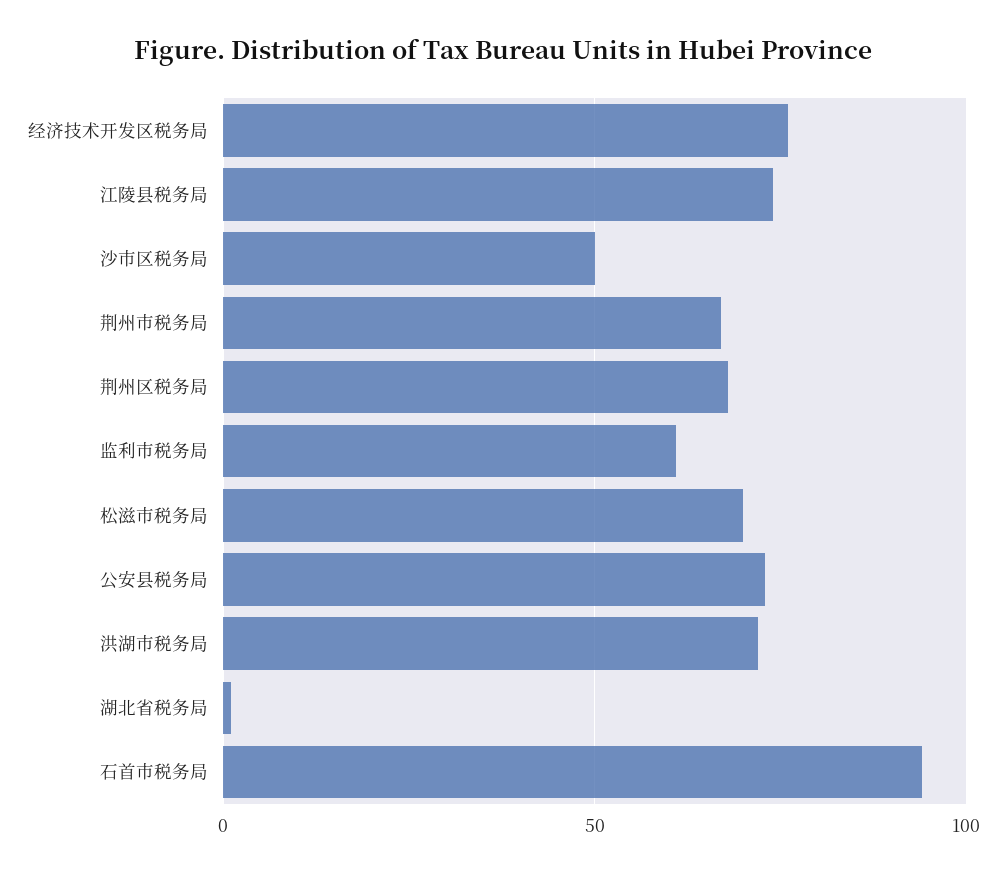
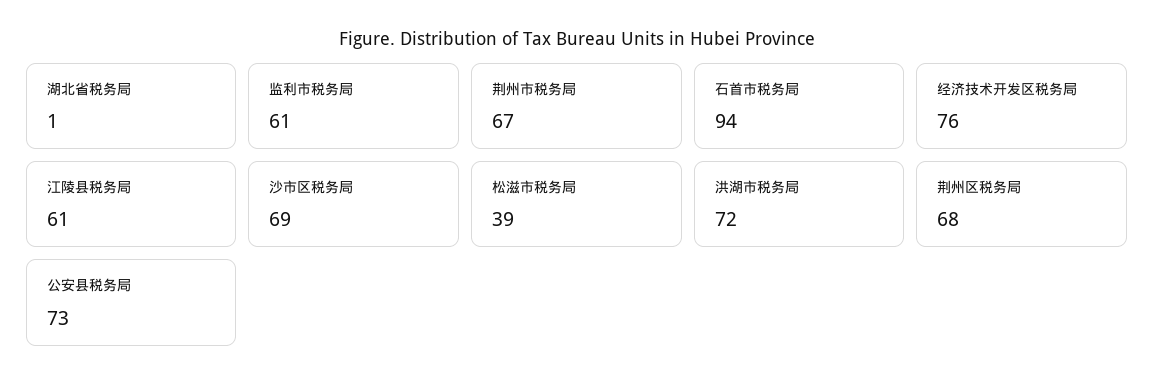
  {
    "经济技术开发区税务局": 76,
-   "江陵县税务局": 75,
+   "江陵县税务局": 61,
-   "沙市区税务局": 50,
+   "沙市区税务局": 69,
    "荆州市税务局": 67,
    "荆州区税务局": 68,
    "监利市税务局": 61,
-   "松滋市税务局": 70,
+   "松滋市税务局": 39,
    "公安县税务局": 73,
    "洪湖市税务局": 72,
    "湖北省税务局": 1,
    "石首市税务局": 94
  }

